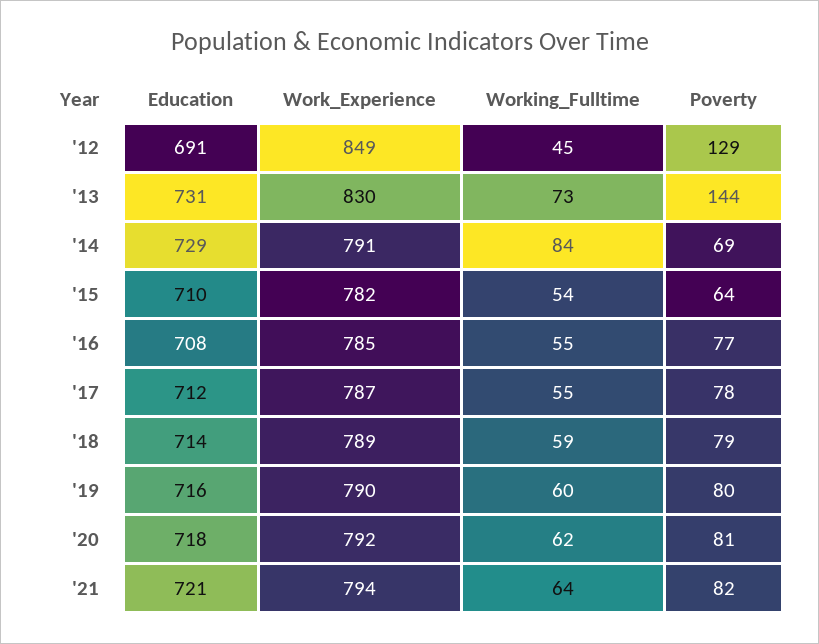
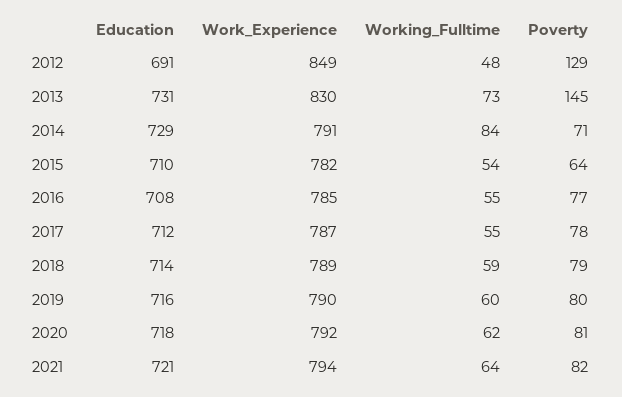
  {
    "Education": {
      "'12": 691,
      "'13": 731,
      "'14": 729,
      "'15": 710,
      "'16": 708,
      "'17": 712,
      "'18": 714,
      "'19": 716,
      "'20": 718,
      "'21": 721
    },
    "Work_Experience": {
      "'12": 849,
      "'13": 830,
      "'14": 791,
      "'15": 782,
      "'16": 785,
      "'17": 787,
      "'18": 789,
      "'19": 790,
      "'20": 792,
      "'21": 794
    },
    "Working_Fulltime": {
-     "'12": 45,
+     "'12": 48,
      "'13": 73,
      "'14": 84,
      "'15": 54,
      "'16": 55,
      "'17": 55,
      "'18": 59,
      "'19": 60,
      "'20": 62,
      "'21": 64
    },
    "Poverty": {
      "'12": 129,
-     "'13": 144,
+     "'13": 145,
-     "'14": 69,
+     "'14": 71,
      "'15": 64,
      "'16": 77,
      "'17": 78,
      "'18": 79,
      "'19": 80,
      "'20": 81,
      "'21": 82
    }
  }

